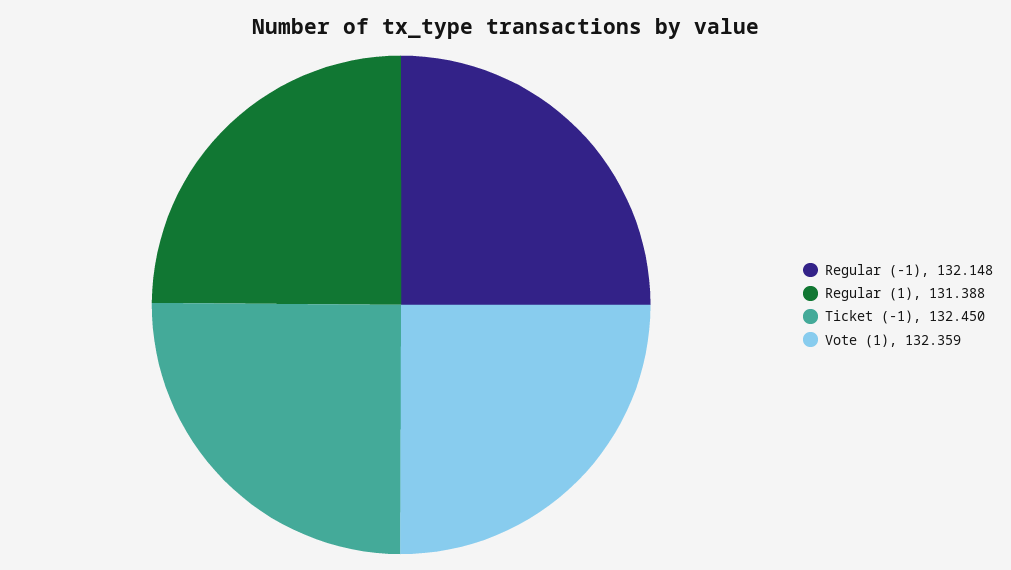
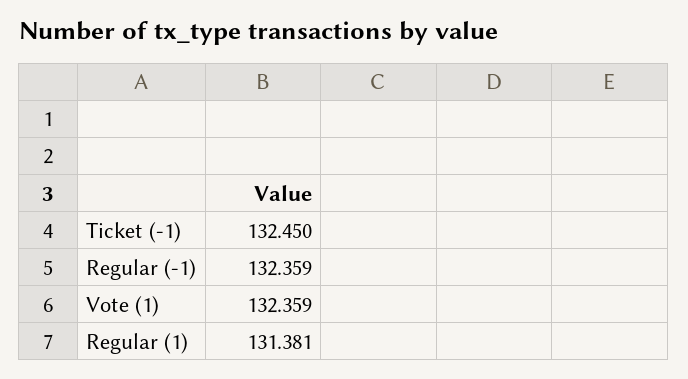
  {
-   "Regular (-1)": 132.148,
+   "Regular (-1)": 132.359,
-   "Regular (1)": 131.388,
+   "Regular (1)": 131.381,
    "Ticket (-1)": 132.45,
    "Vote (1)": 132.359
  }

